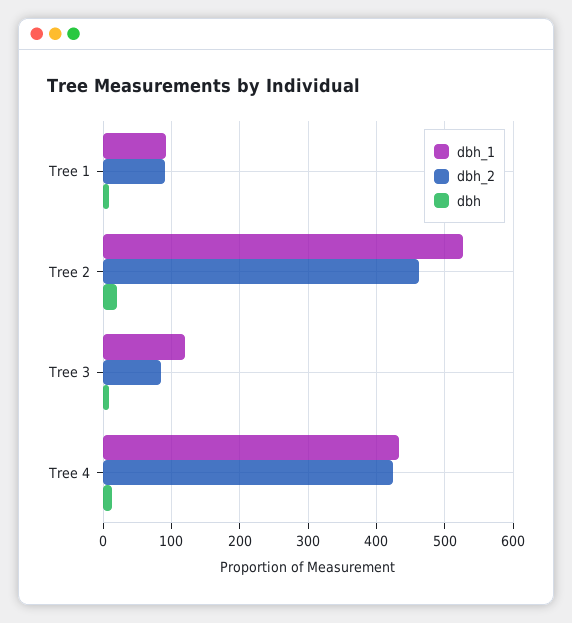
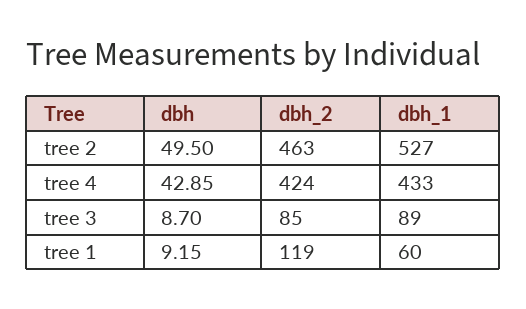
  {
    "dbh_1": {
-     "Tree 1": 90,
+     "Tree 1": 60,
      "Tree 2": 527,
-     "Tree 3": 120,
+     "Tree 3": 89,
      "Tree 4": 433
    },
    "dbh_2": {
-     "Tree 1": 90,
+     "Tree 1": 119,
      "Tree 2": 463,
      "Tree 3": 85,
      "Tree 4": 424
    },
    "dbh": {
      "Tree 1": 9.15,
-     "Tree 2": 20,
+     "Tree 2": 49.5,
      "Tree 3": 8.7,
-     "Tree 4": 10
+     "Tree 4": 42.85
    }
  }

